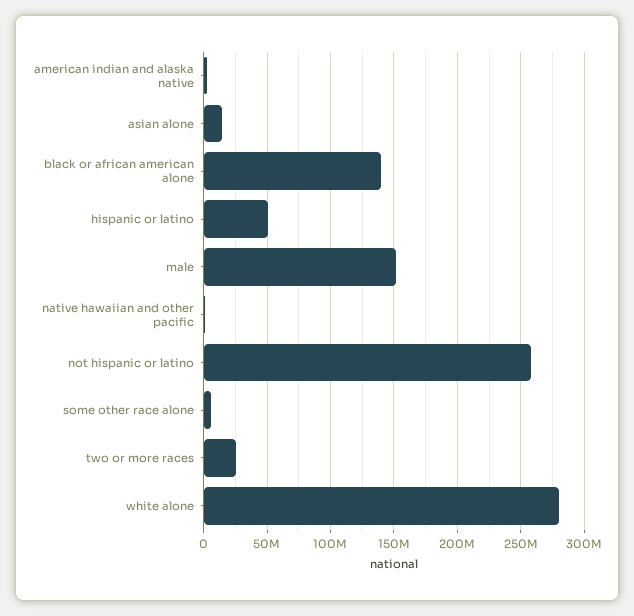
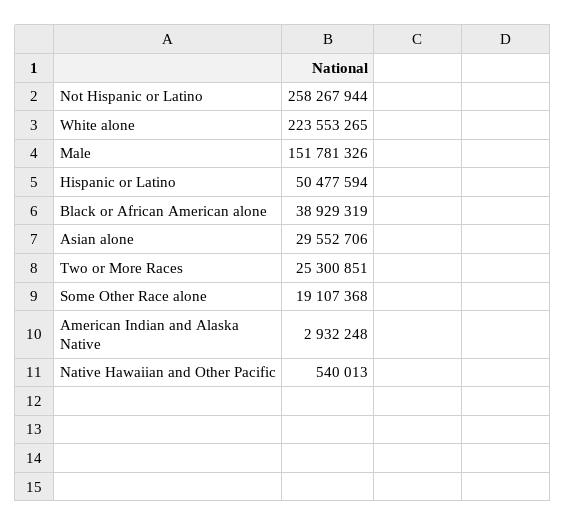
  {
    "american indian and alaska native": 2932248,
-   "asian alone": 15000000,
+   "asian alone": 29552706,
-   "black or african american alone": 140000000,
+   "black or african american alone": 38929319,
    "hispanic or latino": 50477594,
    "male": 151781326,
    "native hawaiian and other pacific": 540013,
    "not hispanic or latino": 258267944,
-   "some other race alone": 5000000,
+   "some other race alone": 19107368,
    "two or more races": 25300851,
-   "white alone": 280000000
+   "white alone": 223553265
  }

